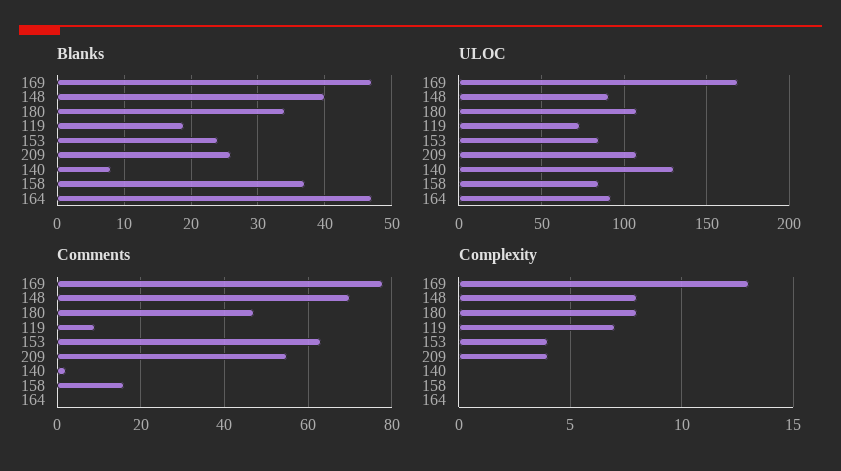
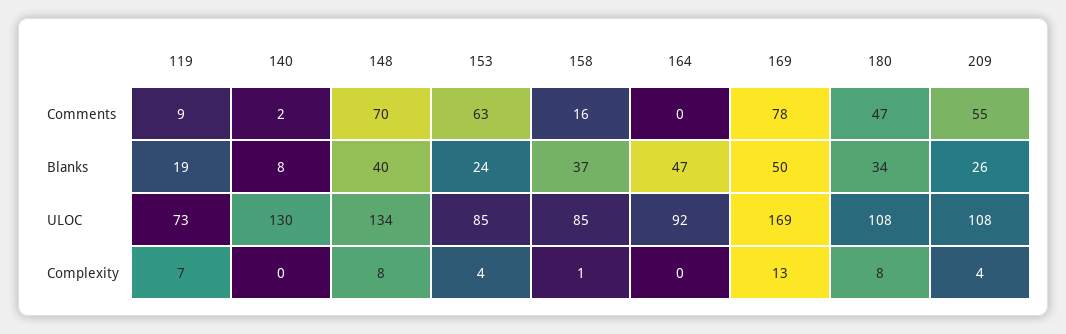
  {
    "Blanks": {
-     "169": 47,
+     "169": 50,
      "148": 40,
      "180": 34,
      "119": 19,
      "153": 24,
      "209": 26,
      "140": 8,
      "158": 37,
      "164": 47
    },
    "ULOC": {
      "169": 169,
-     "148": 90,
+     "148": 134,
      "180": 108,
      "119": 73,
      "153": 85,
      "209": 108,
      "140": 130,
      "158": 85,
      "164": 92
    },
    "Comments": {
      "169": 78,
      "148": 70,
      "180": 47,
      "119": 9,
      "153": 63,
      "209": 55,
      "140": 2,
      "158": 16,
      "164": 0
    },
    "Complexity": {
      "169": 13,
      "148": 8,
      "180": 8,
      "119": 7,
      "153": 4,
      "209": 4,
      "140": 0,
-     "158": 0,
+     "158": 1,
      "164": 0
    }
  }

